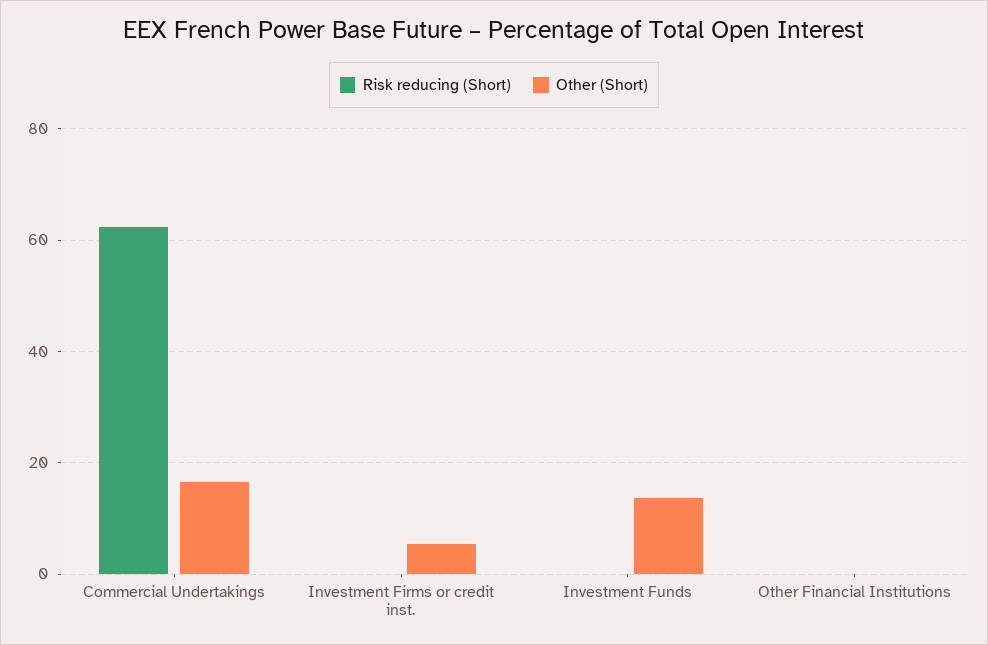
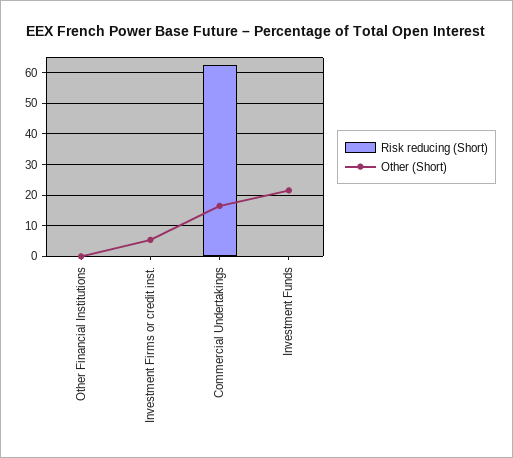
  {
    "Risk reducing (Short)": {
      "Commercial Undertakings": 62,
      "Investment Firms or credit inst.": 0,
      "Investment Funds": 0,
      "Other Financial Institutions": 0
    },
    "Other (Short)": {
      "Commercial Undertakings": 16,
      "Investment Firms or credit inst.": 6,
-     "Investment Funds": 14,
+     "Investment Funds": 22,
      "Other Financial Institutions": 0
    }
  }

